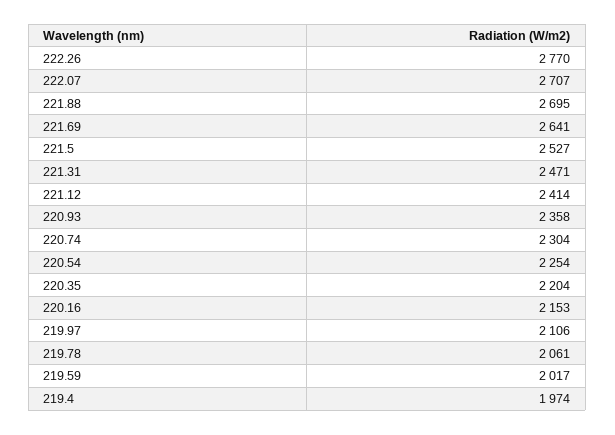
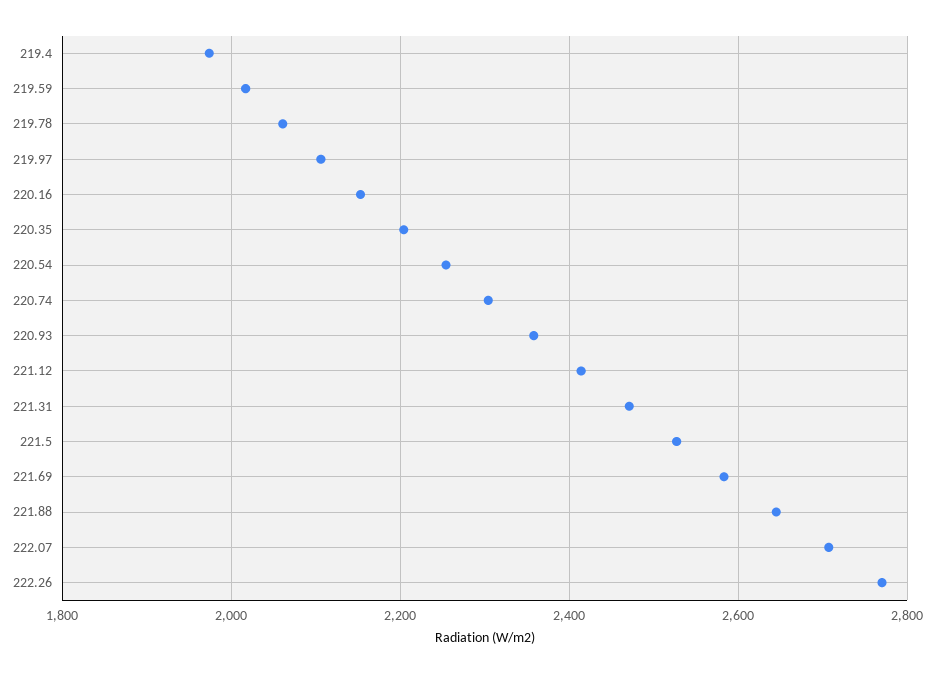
  {
    "222.26": 2770,
    "222.07": 2707,
-   "221.88": 2695,
+   "221.88": 2640,
-   "221.69": 2641,
+   "221.69": 2580,
    "221.5": 2527,
    "221.31": 2471,
    "221.12": 2414,
    "220.93": 2358,
    "220.74": 2304,
    "220.54": 2254,
    "220.35": 2204,
    "220.16": 2153,
    "219.97": 2106,
    "219.78": 2061,
    "219.59": 2017,
    "219.4": 1974
  }

